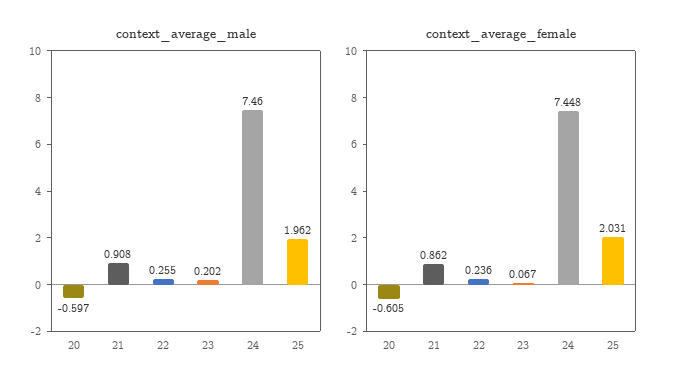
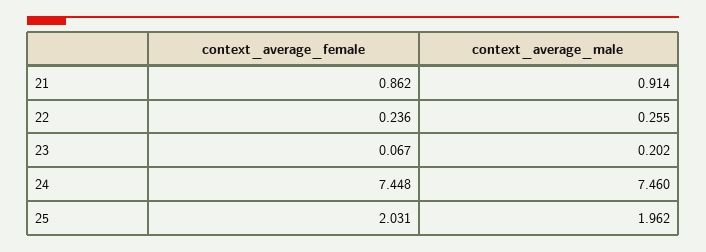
  {
    "context_average_male": {
-     "20": -0.597,
-     "21": 0.908,
+     "21": 0.914,
      "22": 0.255,
      "23": 0.202,
      "24": 7.46,
      "25": 1.962
    },
    "context_average_female": {
-     "20": -0.605,
      "21": 0.862,
      "22": 0.236,
      "23": 0.067,
      "24": 7.448,
      "25": 2.031
    }
  }

